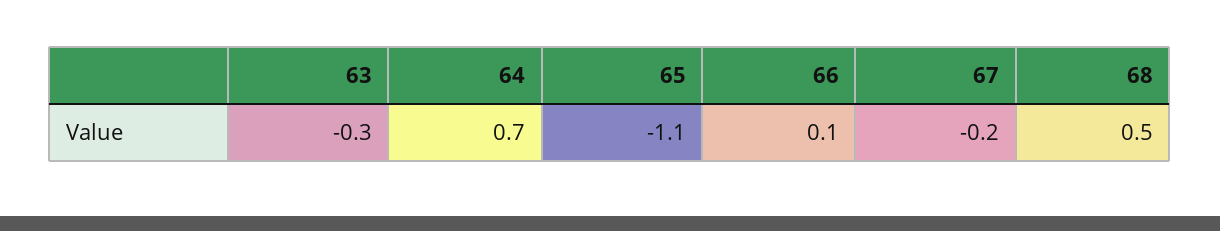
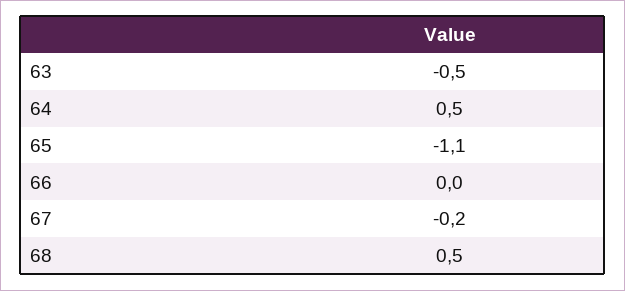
  {
-   "63": -0.3,
+   "63": -0.5,
-   "64": 0.7,
+   "64": 0.5,
    "65": -1.1,
-   "66": 0.1,
+   "66": 0,
    "67": -0.2,
    "68": 0.5
  }

